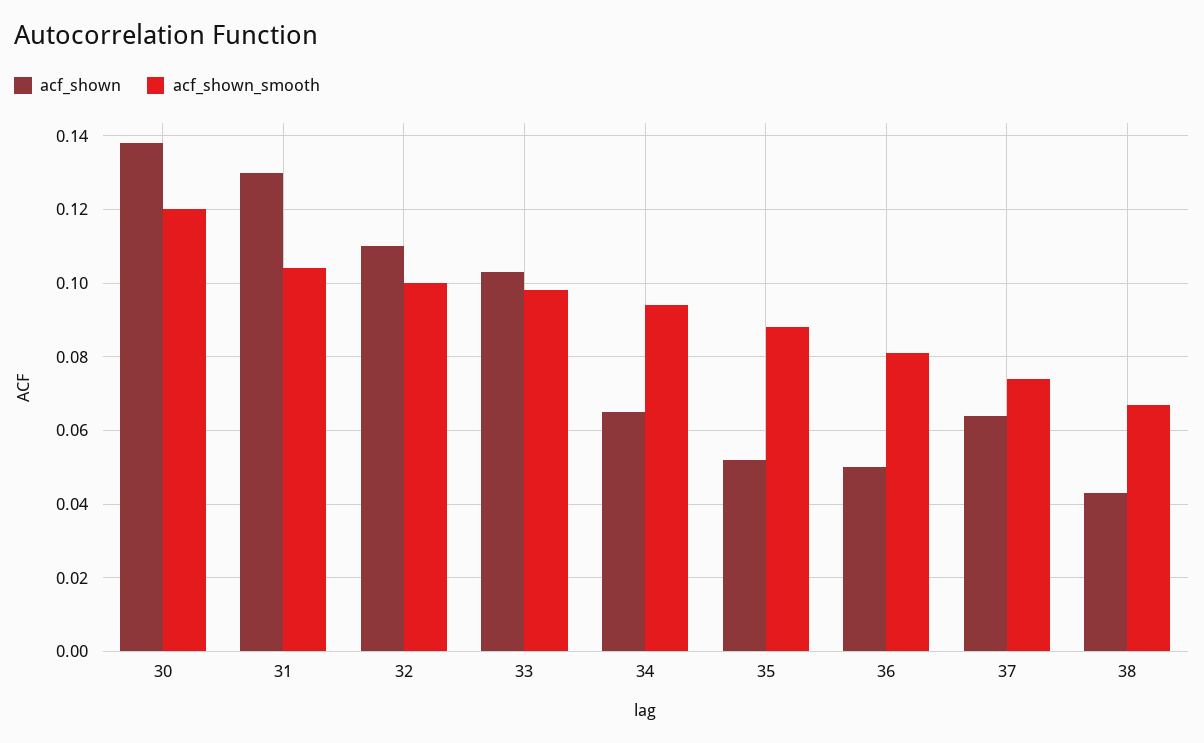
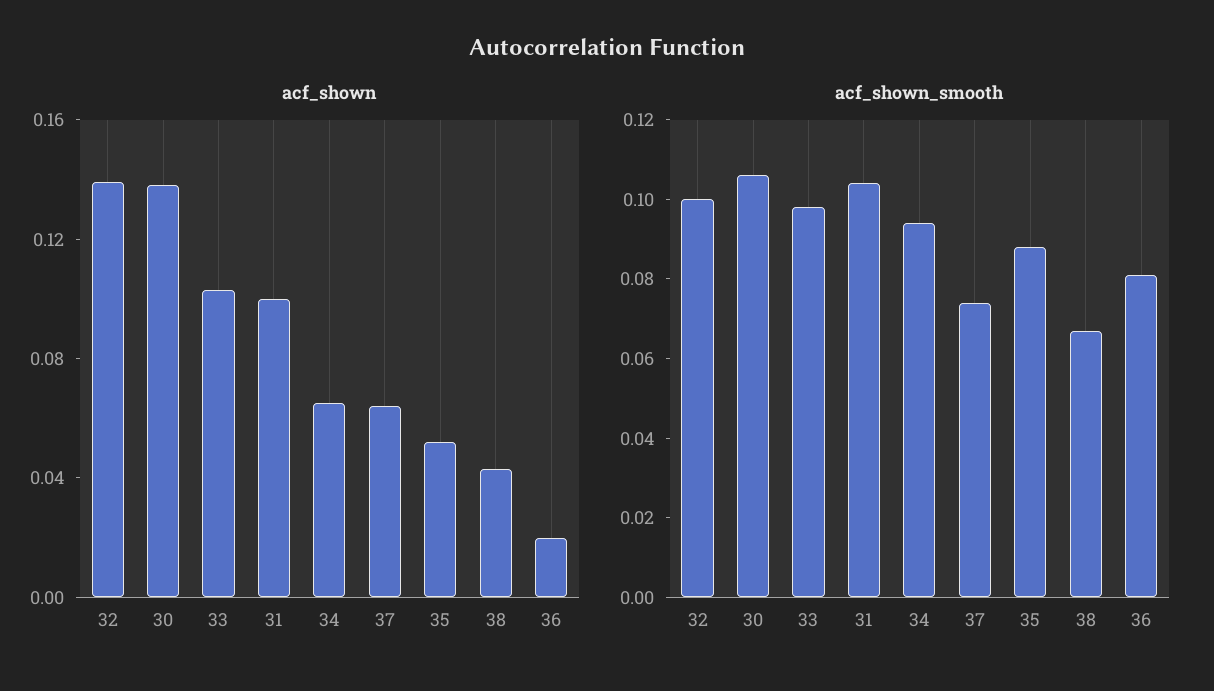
  {
    "acf_shown": {
      "30": 0.14,
-     "31": 0.13,
+     "31": 0.1,
-     "32": 0.11,
+     "32": 0.14,
      "33": 0.105,
      "34": 0.065,
      "35": 0.05,
-     "36": 0.05,
+     "36": 0.02,
      "37": 0.065,
      "38": 0.045
    },
    "acf_shown_smooth": {
-     "30": 0.12,
+     "30": 0.105,
      "31": 0.105,
      "32": 0.1,
      "33": 0.1,
      "34": 0.095,
      "35": 0.09,
      "36": 0.08,
      "37": 0.075,
      "38": 0.065
    }
  }

